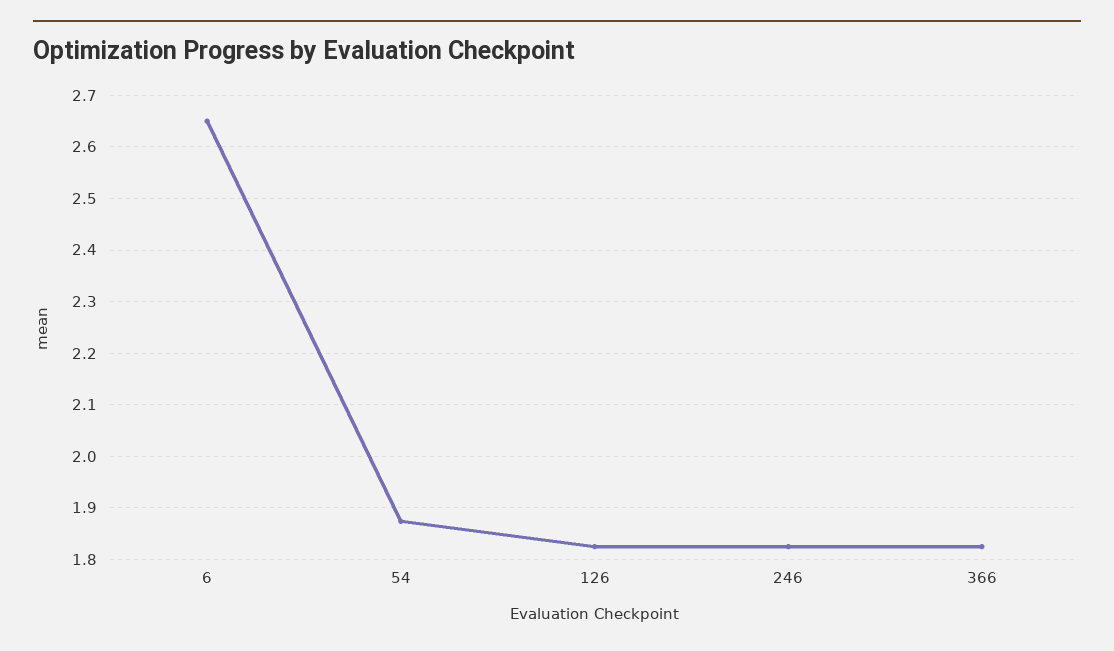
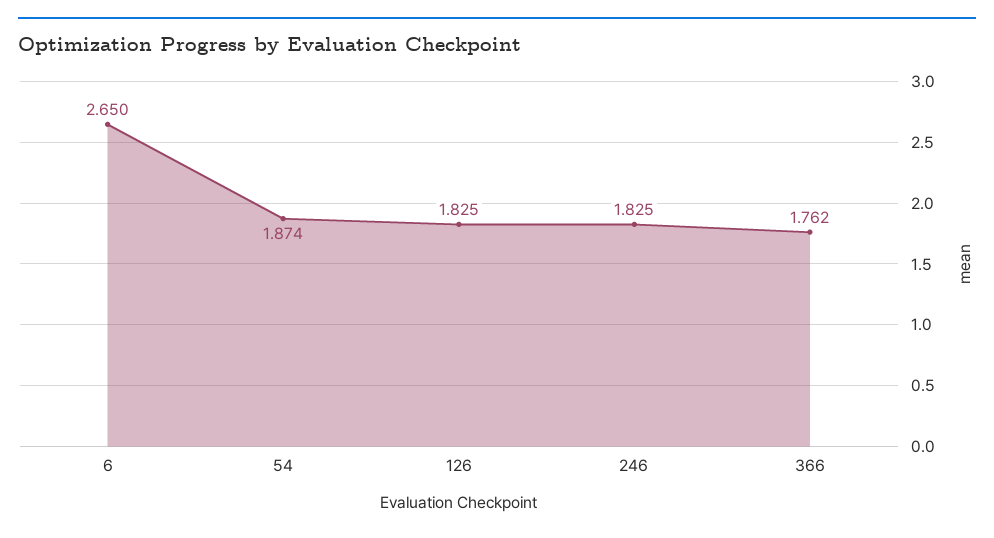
  {
    "6": 2.65,
    "54": 1.874,
    "126": 1.825,
    "246": 1.825,
-   "366": 1.82
+   "366": 1.762
  }

